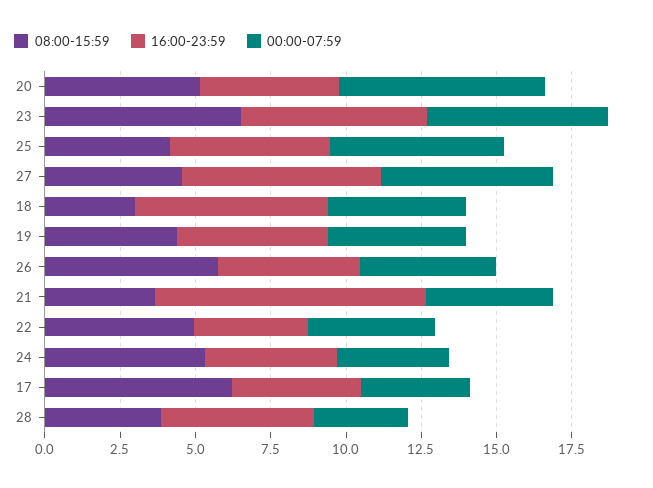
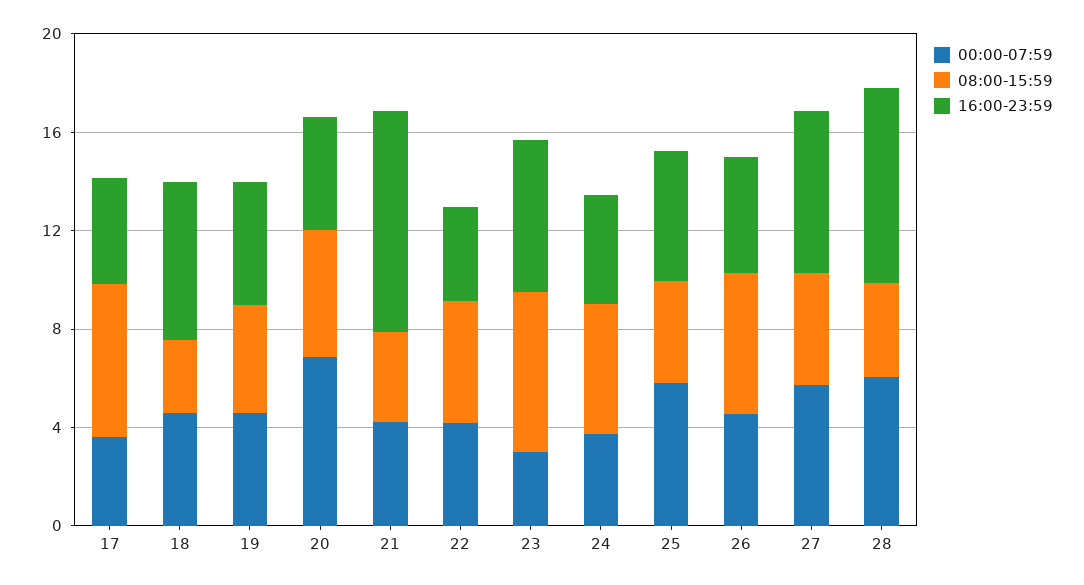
  {
    "08:00-15:59": {
      "20": 5,
      "23": 6.5,
      "25": 4,
      "27": 4.5,
      "18": 3,
      "19": 4.5,
      "26": 6,
      "21": 3.5,
      "22": 5,
      "24": 5.5,
      "17": 6,
      "28": 4
    },
    "16:00-23:59": {
      "20": 4.5,
      "23": 6,
      "25": 5.5,
      "27": 6.5,
      "18": 6.5,
      "19": 5,
      "26": 4.5,
      "21": 9,
      "22": 4,
      "24": 4.5,
      "17": 4.5,
-     "28": 5
+     "28": 8
    },
    "00:00-07:59": {
      "20": 7,
-     "23": 6,
+     "23": 3,
      "25": 6,
      "27": 5.5,
      "18": 4.5,
      "19": 4.5,
      "26": 4.5,
      "21": 4,
      "22": 4,
      "24": 3.5,
      "17": 3.5,
-     "28": 3
+     "28": 6
    }
  }

